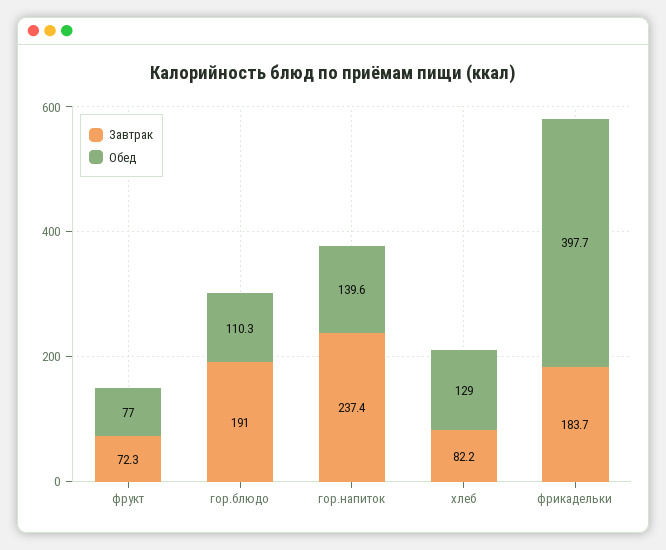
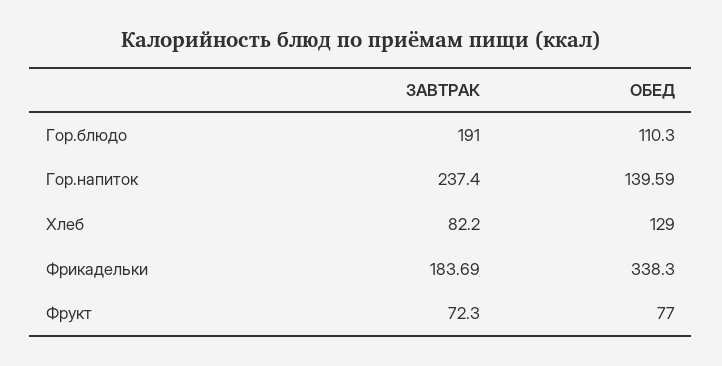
  {
    "Завтрак": {
      "фрукт": 72.3,
      "гор.блюдо": 191,
      "гор.напиток": 237.4,
      "хлеб": 82.2,
      "фрикадельки": 183.69
    },
    "Обед": {
      "фрукт": 77,
      "гор.блюдо": 110.3,
      "гор.напиток": 139.59,
      "хлеб": 129,
-     "фрикадельки": 397.7
+     "фрикадельки": 338.3
    }
  }

